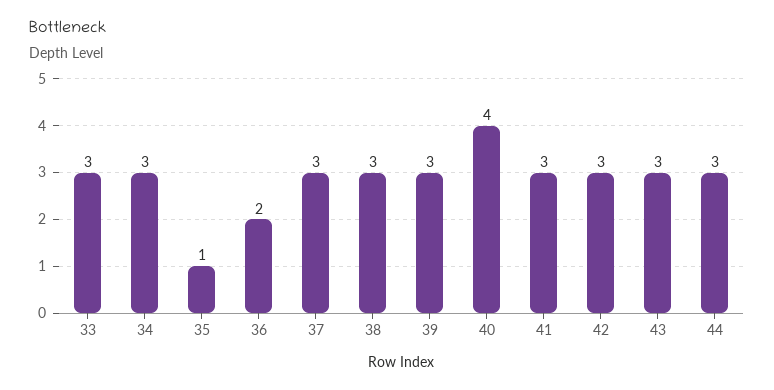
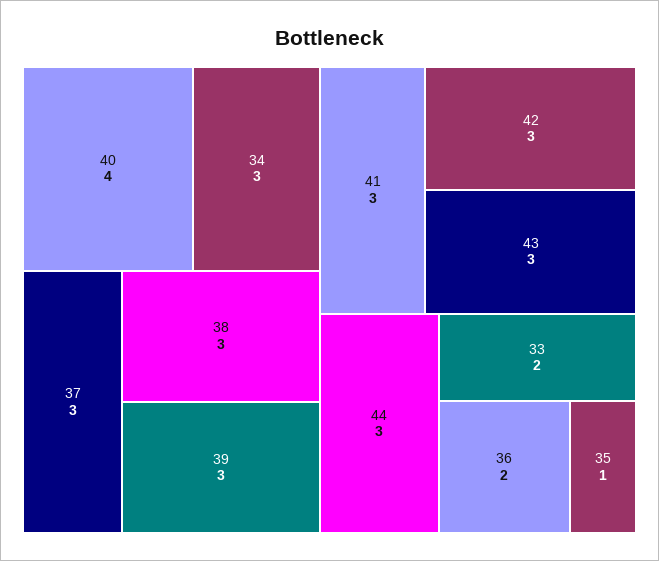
  {
-   "33": 3,
+   "33": 2,
    "34": 3,
    "35": 1,
    "36": 2,
    "37": 3,
    "38": 3,
    "39": 3,
    "40": 4,
    "41": 3,
    "42": 3,
    "43": 3,
    "44": 3
  }

